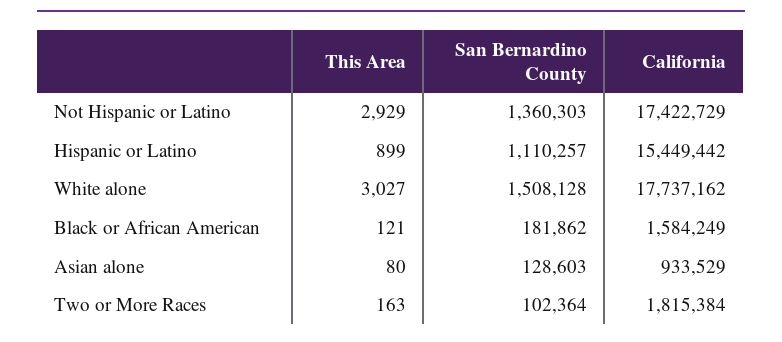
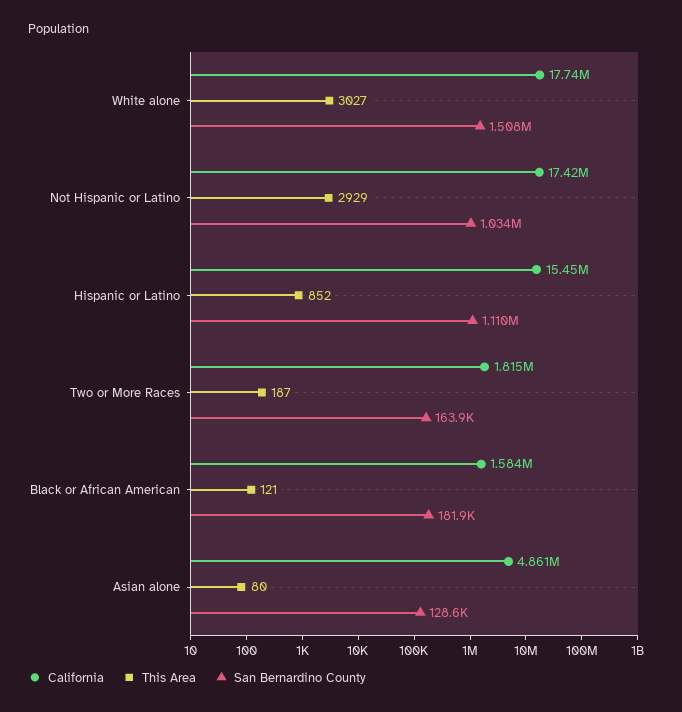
  {
    "This Area": {
      "Not Hispanic or Latino": 2929,
-     "Hispanic or Latino": 899,
+     "Hispanic or Latino": 852,
      "White alone": 3027,
      "Black or African American": 121,
      "Asian alone": 80,
-     "Two or More Races": 163
+     "Two or More Races": 187
    },
    "San Bernardino County": {
-     "Not Hispanic or Latino": 1360303,
+     "Not Hispanic or Latino": 1034000,
      "Hispanic or Latino": 1110257,
      "White alone": 1508128,
      "Black or African American": 181862,
      "Asian alone": 128603,
-     "Two or More Races": 102364
+     "Two or More Races": 163900
    },
    "California": {
      "Not Hispanic or Latino": 17422729,
      "Hispanic or Latino": 15449442,
      "White alone": 17737162,
      "Black or African American": 1584249,
-     "Asian alone": 933529,
+     "Asian alone": 4861000,
      "Two or More Races": 1815384
    }
  }

